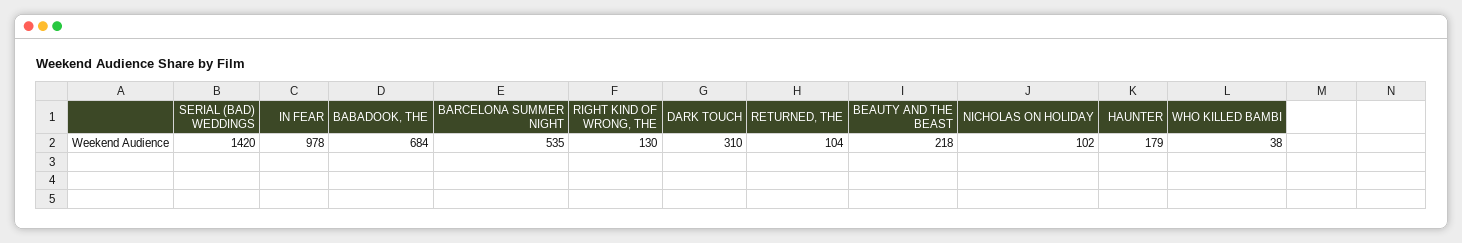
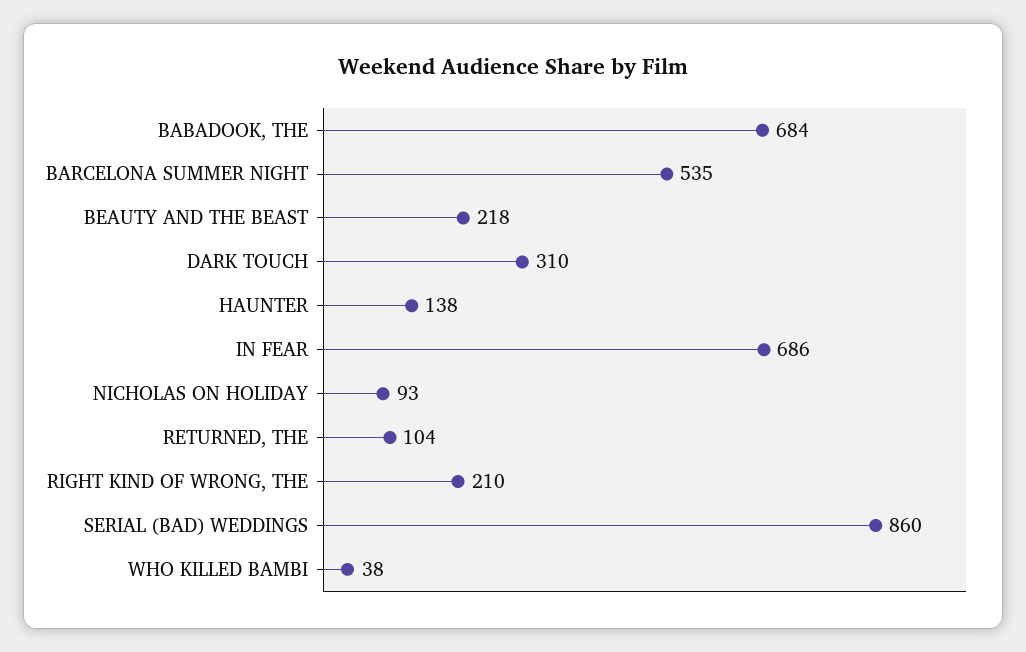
  {
-   "SERIAL (BAD) WEDDINGS": 1420,
+   "SERIAL (BAD) WEDDINGS": 860,
-   "IN FEAR": 978,
+   "IN FEAR": 686,
    "BABADOOK, THE": 684,
    "BARCELONA SUMMER NIGHT": 535,
-   "RIGHT KIND OF WRONG, THE": 130,
+   "RIGHT KIND OF WRONG, THE": 210,
    "DARK TOUCH": 310,
    "RETURNED, THE": 104,
    "BEAUTY AND THE BEAST": 218,
-   "NICHOLAS ON HOLIDAY": 102,
+   "NICHOLAS ON HOLIDAY": 93,
-   "HAUNTER": 179,
+   "HAUNTER": 138,
    "WHO KILLED BAMBI": 38
  }

